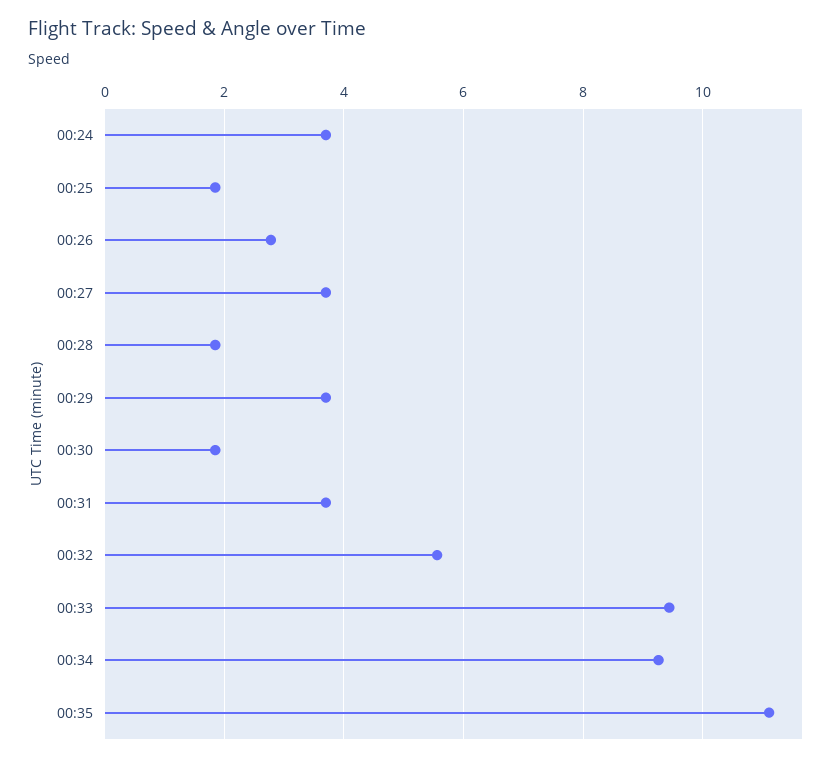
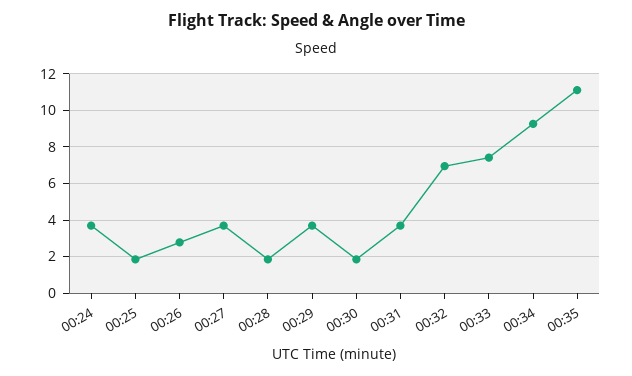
  {
    "00:24": 3.8,
    "00:25": 1.8,
    "00:26": 2.8,
    "00:27": 3.8,
    "00:28": 1.8,
    "00:29": 3.8,
    "00:30": 1.8,
    "00:31": 3.8,
-   "00:32": 5.6,
+   "00:32": 7,
-   "00:33": 9.4,
+   "00:33": 7.5,
    "00:34": 9.2,
    "00:35": 11.2
  }

